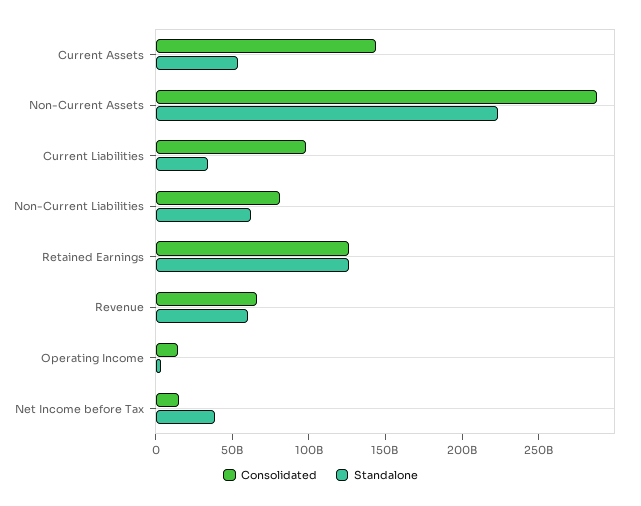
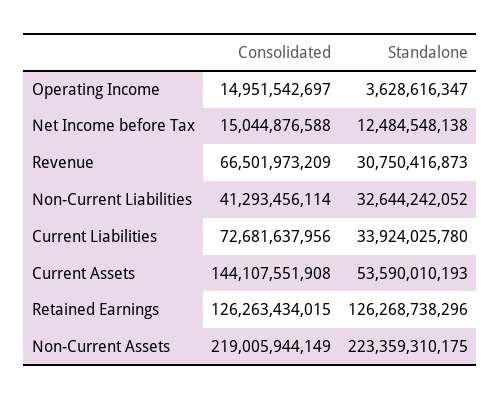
  {
    "Consolidated": {
      "Current Assets": 144107551908,
-     "Non-Current Assets": 290000000000,
+     "Non-Current Assets": 219005944149,
-     "Current Liabilities": 100000000000,
+     "Current Liabilities": 72681637956,
-     "Non-Current Liabilities": 80000000000,
+     "Non-Current Liabilities": 41293456114,
      "Retained Earnings": 126263434015,
      "Revenue": 66501973209,
      "Operating Income": 14951542697,
      "Net Income before Tax": 15044876588
    },
    "Standalone": {
      "Current Assets": 53590010193,
      "Non-Current Assets": 223359310175,
      "Current Liabilities": 33924025780,
-     "Non-Current Liabilities": 60000000000,
+     "Non-Current Liabilities": 32644242052,
      "Retained Earnings": 126268738296,
-     "Revenue": 60000000000,
+     "Revenue": 30750416873,
      "Operating Income": 3628616347,
-     "Net Income before Tax": 40000000000
+     "Net Income before Tax": 12484548138
    }
  }

